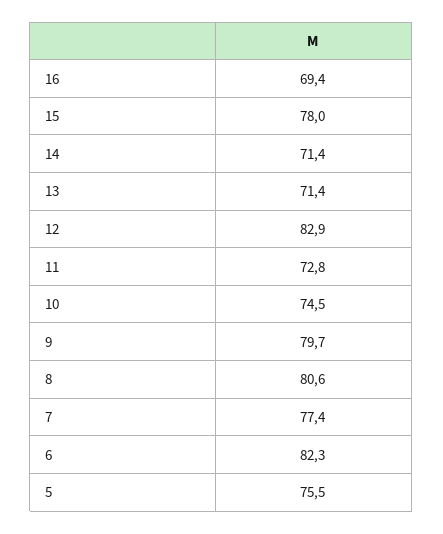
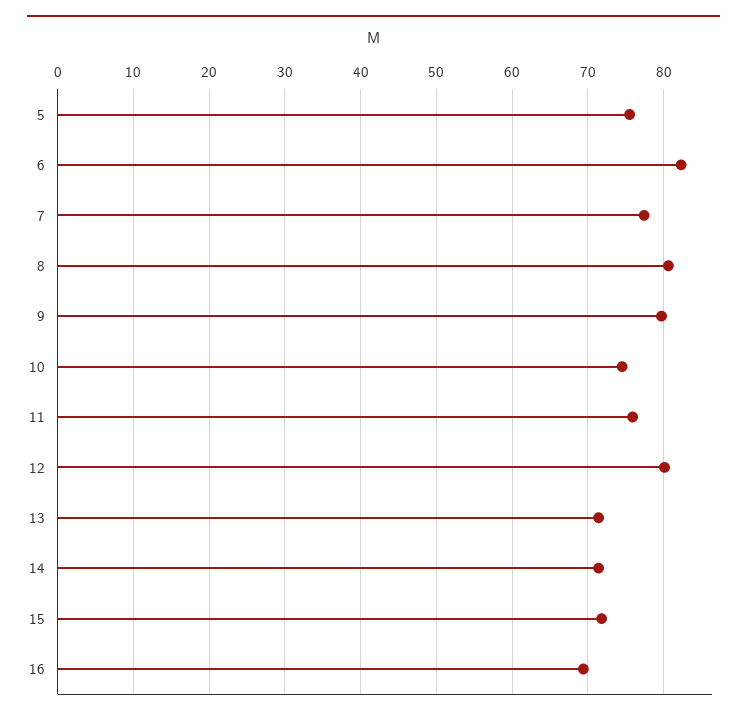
  {
    "16": 69.4,
-   "15": 78,
+   "15": 72,
    "14": 71.4,
    "13": 71.4,
-   "12": 82.9,
+   "12": 80,
-   "11": 72.8,
+   "11": 76,
    "10": 74.5,
    "9": 79.7,
    "8": 80.6,
    "7": 77.4,
    "6": 82.3,
    "5": 75.5
  }

